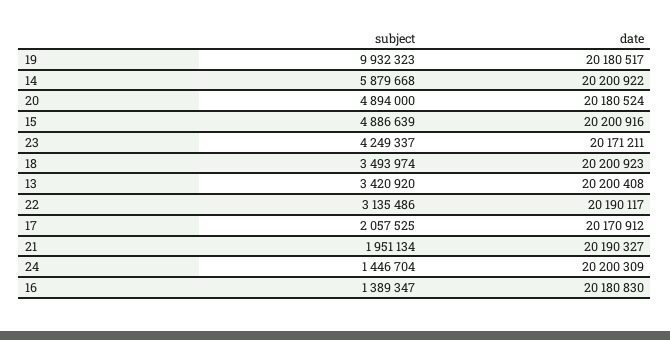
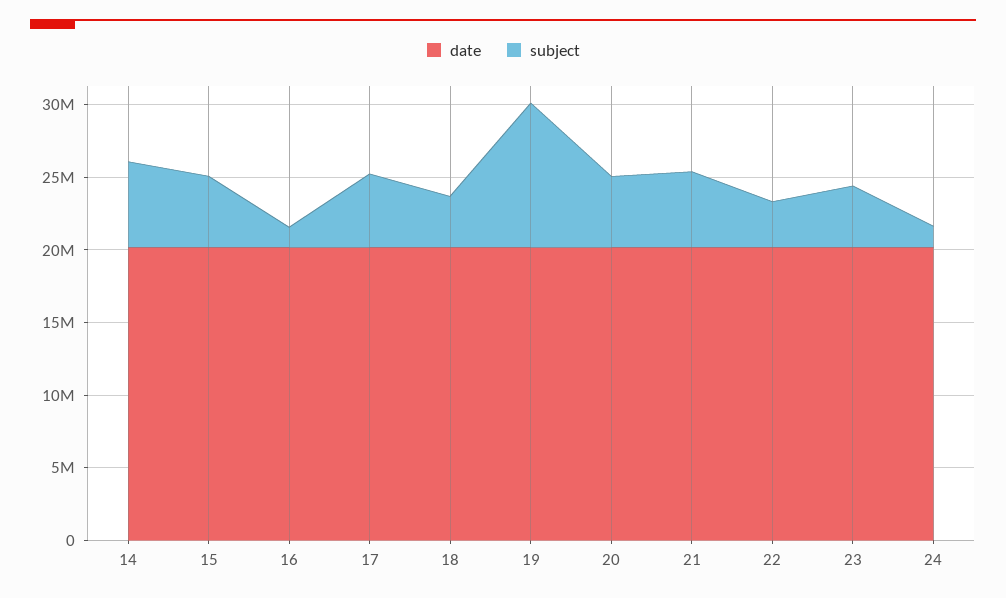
  {
    "subject": {
      "19": 9932323,
      "14": 5879668,
      "20": 4894000,
      "15": 4886639,
      "23": 4249337,
      "18": 3493974,
-     "13": 3420920,
      "22": 3135486,
-     "17": 2057525,
+     "17": 5000000,
-     "21": 1951134,
+     "21": 5000000,
      "24": 1446704,
      "16": 1389347
    },
    "date": {
      "19": 20180517,
      "14": 20200922,
      "20": 20180524,
      "15": 20200916,
      "23": 20171211,
      "18": 20200923,
-     "13": 20200408,
      "22": 20190117,
      "17": 20170912,
      "21": 20190327,
      "24": 20200309,
      "16": 20180830
    }
  }

